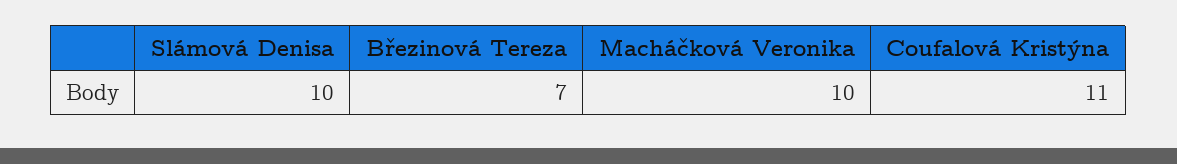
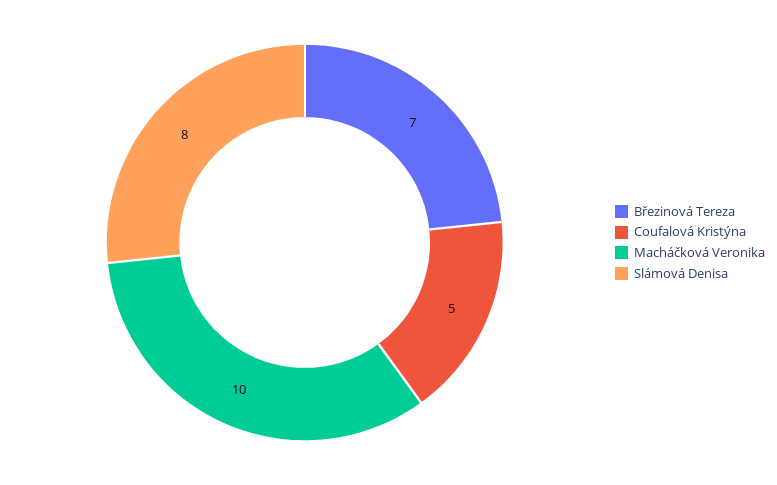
  {
-   "Slámová Denisa": 10,
+   "Slámová Denisa": 8,
    "Březinová Tereza": 7,
    "Macháčková Veronika": 10,
-   "Coufalová Kristýna": 11
+   "Coufalová Kristýna": 5
  }

